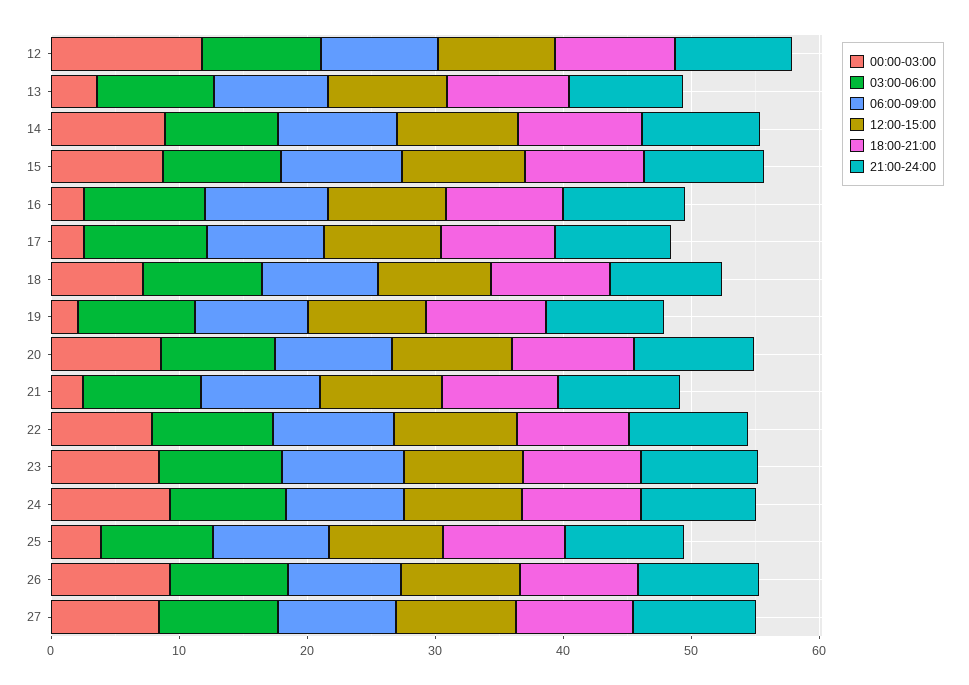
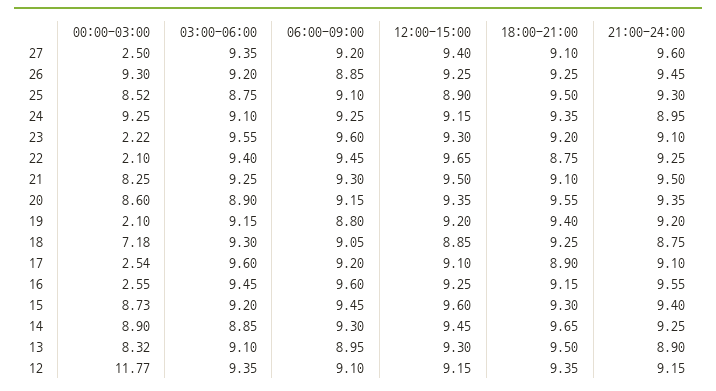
  {
    "00:00-03:00": {
      "12": 11.77,
-     "13": 4,
+     "13": 8.32,
      "14": 8.9,
      "15": 8.73,
      "16": 2.55,
      "17": 2.54,
      "18": 7.18,
      "19": 2.1,
      "20": 8.6,
-     "21": 2,
+     "21": 8.25,
-     "22": 8,
+     "22": 2.1,
-     "23": 8,
+     "23": 2.22,
      "24": 9.25,
-     "25": 4,
+     "25": 8.52,
      "26": 9.3,
-     "27": 8
+     "27": 2.5
    },
    "03:00-06:00": {
      "12": 9.35,
      "13": 9.1,
      "14": 8.85,
      "15": 9.2,
      "16": 9.45,
      "17": 9.6,
      "18": 9.3,
      "19": 9.15,
      "20": 8.9,
      "21": 9.25,
      "22": 9.4,
      "23": 9.55,
      "24": 9.1,
      "25": 8.75,
      "26": 9.2,
      "27": 9.35
    },
    "06:00-09:00": {
      "12": 9.1,
      "13": 8.95,
      "14": 9.3,
      "15": 9.45,
      "16": 9.6,
      "17": 9.2,
      "18": 9.05,
      "19": 8.8,
      "20": 9.15,
      "21": 9.3,
      "22": 9.45,
      "23": 9.6,
      "24": 9.25,
      "25": 9.1,
      "26": 8.85,
      "27": 9.2
    },
    "12:00-15:00": {
      "12": 9.15,
      "13": 9.3,
      "14": 9.45,
      "15": 9.6,
      "16": 9.25,
      "17": 9.1,
      "18": 8.85,
      "19": 9.2,
      "20": 9.35,
      "21": 9.5,
      "22": 9.65,
      "23": 9.3,
      "24": 9.15,
      "25": 8.9,
      "26": 9.25,
      "27": 9.4
    },
    "18:00-21:00": {
      "12": 9.35,
      "13": 9.5,
      "14": 9.65,
      "15": 9.3,
      "16": 9.15,
      "17": 8.9,
      "18": 9.25,
      "19": 9.4,
      "20": 9.55,
      "21": 9.1,
      "22": 8.75,
      "23": 9.2,
      "24": 9.35,
      "25": 9.5,
      "26": 9.25,
      "27": 9.1
    },
    "21:00-24:00": {
      "12": 9.15,
      "13": 8.9,
      "14": 9.25,
      "15": 9.4,
      "16": 9.55,
      "17": 9.1,
      "18": 8.75,
      "19": 9.2,
      "20": 9.35,
      "21": 9.5,
      "22": 9.25,
      "23": 9.1,
      "24": 8.95,
      "25": 9.3,
      "26": 9.45,
      "27": 9.6
    }
  }

